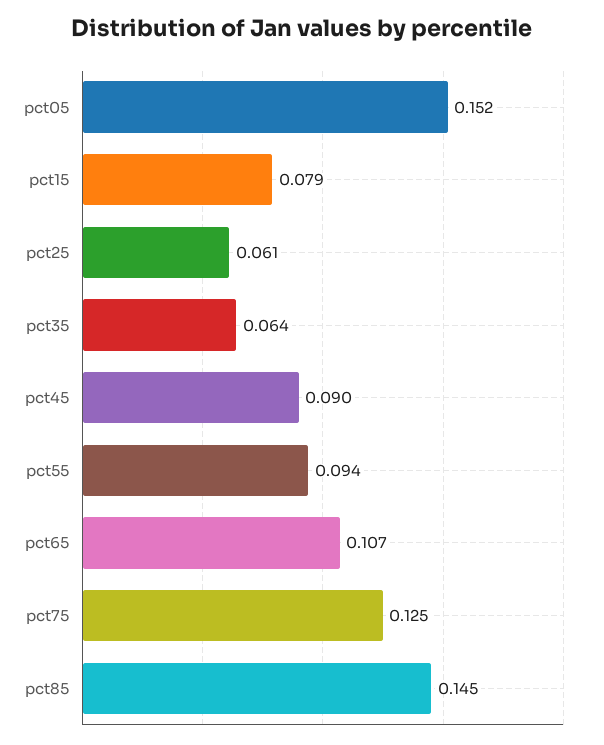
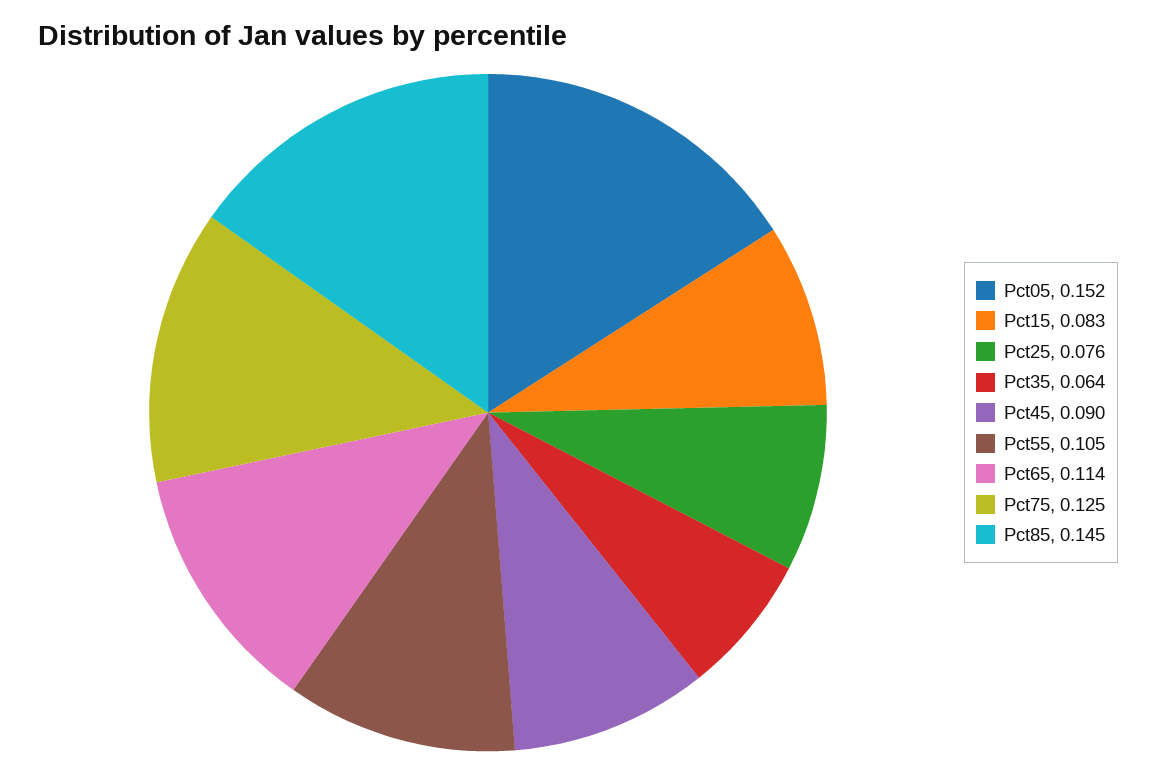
  {
    "pct05": 0.152,
-   "pct15": 0.079,
+   "pct15": 0.083,
-   "pct25": 0.061,
+   "pct25": 0.076,
    "pct35": 0.064,
    "pct45": 0.09,
-   "pct55": 0.094,
+   "pct55": 0.105,
-   "pct65": 0.107,
+   "pct65": 0.114,
    "pct75": 0.125,
    "pct85": 0.145
  }

